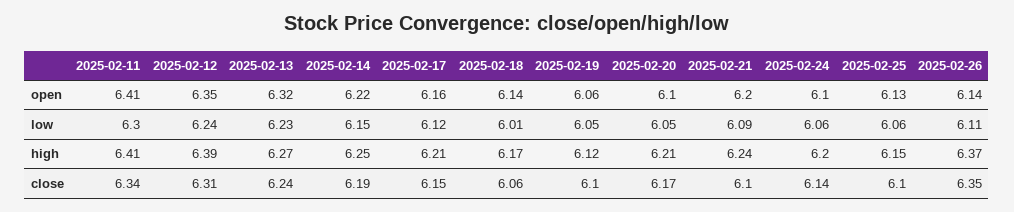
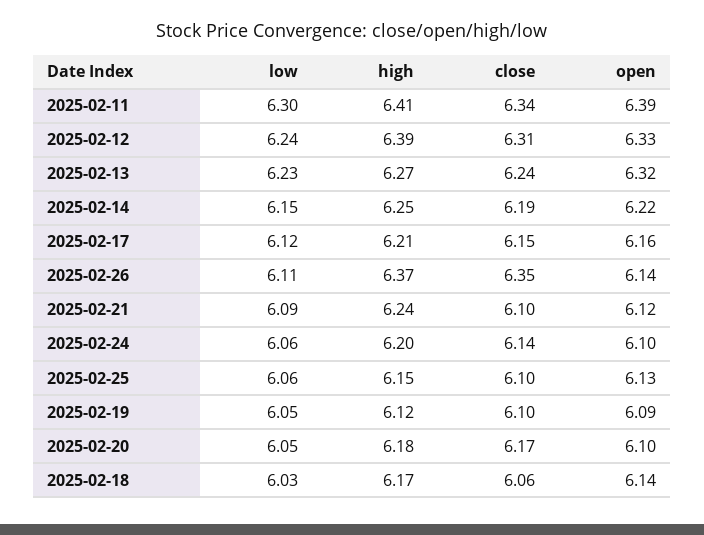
  {
    "2025-02-11": {
-     "open": 6.41,
+     "open": 6.39,
      "low": 6.3,
      "high": 6.41,
      "close": 6.34
    },
    "2025-02-12": {
-     "open": 6.35,
+     "open": 6.33,
      "low": 6.24,
      "high": 6.39,
      "close": 6.31
    },
    "2025-02-13": {
      "open": 6.32,
      "low": 6.23,
      "high": 6.27,
      "close": 6.24
    },
    "2025-02-14": {
      "open": 6.22,
      "low": 6.15,
      "high": 6.25,
      "close": 6.19
    },
    "2025-02-17": {
      "open": 6.16,
      "low": 6.12,
      "high": 6.21,
      "close": 6.15
    },
    "2025-02-18": {
      "open": 6.14,
-     "low": 6.01,
+     "low": 6.03,
      "high": 6.17,
      "close": 6.06
    },
    "2025-02-19": {
-     "open": 6.06,
+     "open": 6.09,
      "low": 6.05,
      "high": 6.12,
      "close": 6.1
    },
    "2025-02-20": {
      "open": 6.1,
      "low": 6.05,
-     "high": 6.21,
+     "high": 6.18,
      "close": 6.17
    },
    "2025-02-21": {
-     "open": 6.2,
+     "open": 6.12,
      "low": 6.09,
      "high": 6.24,
      "close": 6.1
    },
    "2025-02-24": {
      "open": 6.1,
      "low": 6.06,
      "high": 6.2,
      "close": 6.14
    },
    "2025-02-25": {
      "open": 6.13,
      "low": 6.06,
      "high": 6.15,
      "close": 6.1
    },
    "2025-02-26": {
      "open": 6.14,
      "low": 6.11,
      "high": 6.37,
      "close": 6.35
    }
  }

